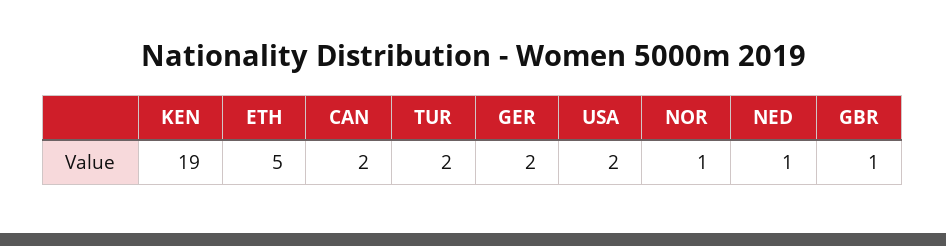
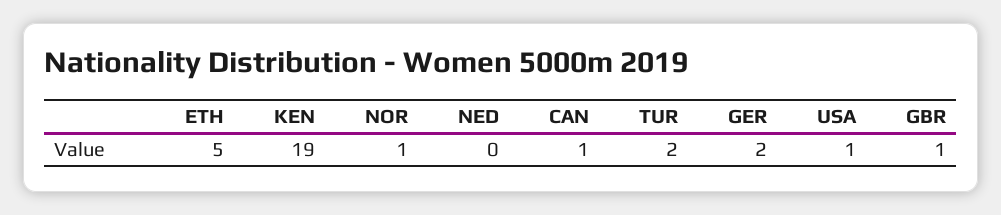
  {
    "KEN": 19,
    "ETH": 5,
-   "CAN": 2,
+   "CAN": 1,
    "TUR": 2,
    "GER": 2,
-   "USA": 2,
+   "USA": 1,
    "NOR": 1,
-   "NED": 1,
+   "NED": 0,
    "GBR": 1
  }

